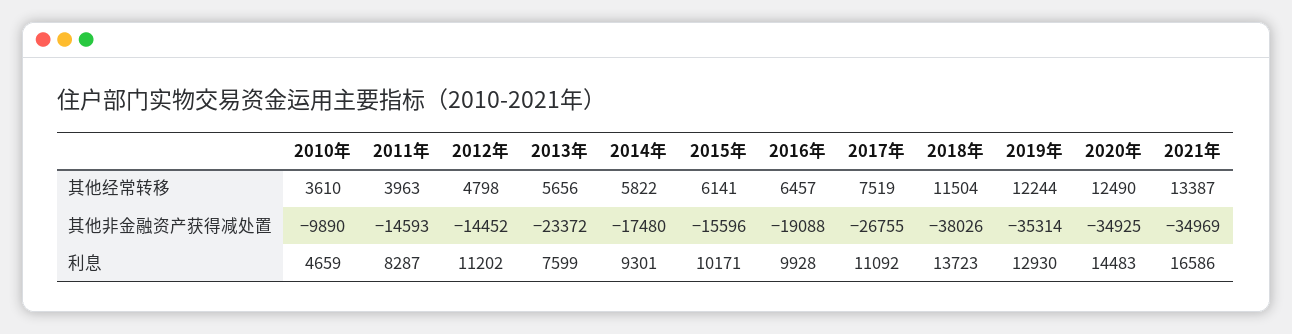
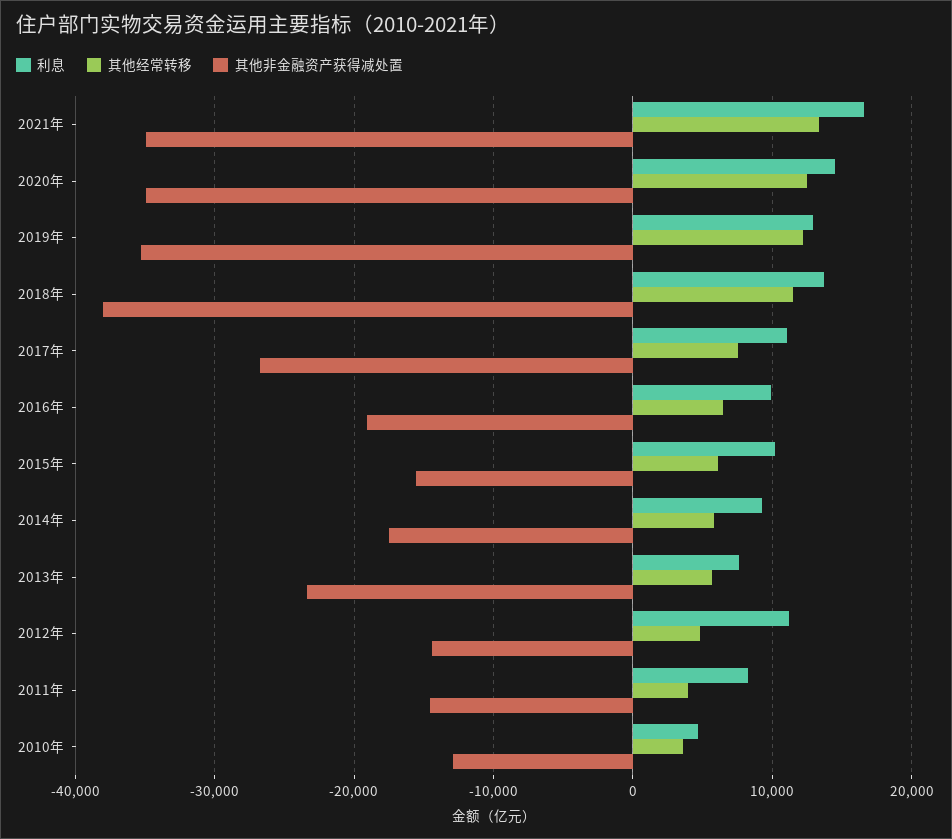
  {
    "其他经常转移": {
      "2010年": 3610,
      "2011年": 3963,
      "2012年": 4798,
      "2013年": 5656,
      "2014年": 5822,
      "2015年": 6141,
      "2016年": 6457,
      "2017年": 7519,
      "2018年": 11504,
      "2019年": 12244,
      "2020年": 12490,
      "2021年": 13387
    },
    "其他非金融资产获得减处置": {
-     "2010年": -9890,
+     "2010年": -13000,
      "2011年": -14593,
      "2012年": -14452,
      "2013年": -23372,
      "2014年": -17480,
      "2015年": -15596,
      "2016年": -19088,
      "2017年": -26755,
      "2018年": -38026,
      "2019年": -35314,
      "2020年": -34925,
      "2021年": -34969
    },
    "利息": {
      "2010年": 4659,
      "2011年": 8287,
      "2012年": 11202,
      "2013年": 7599,
      "2014年": 9301,
      "2015年": 10171,
      "2016年": 9928,
      "2017年": 11092,
      "2018年": 13723,
      "2019年": 12930,
      "2020年": 14483,
      "2021年": 16586
    }
  }

